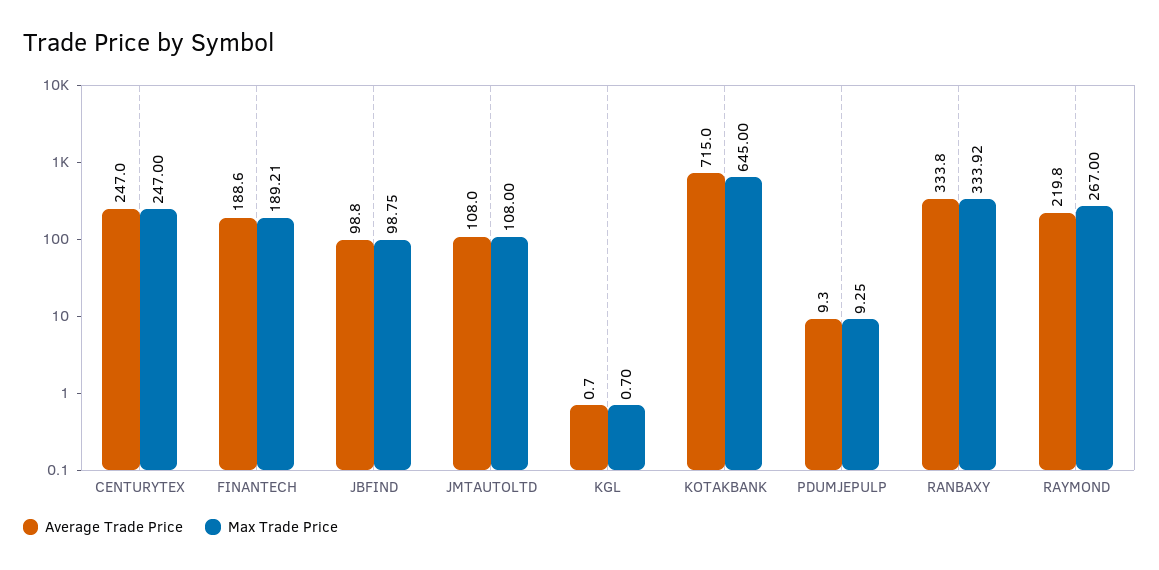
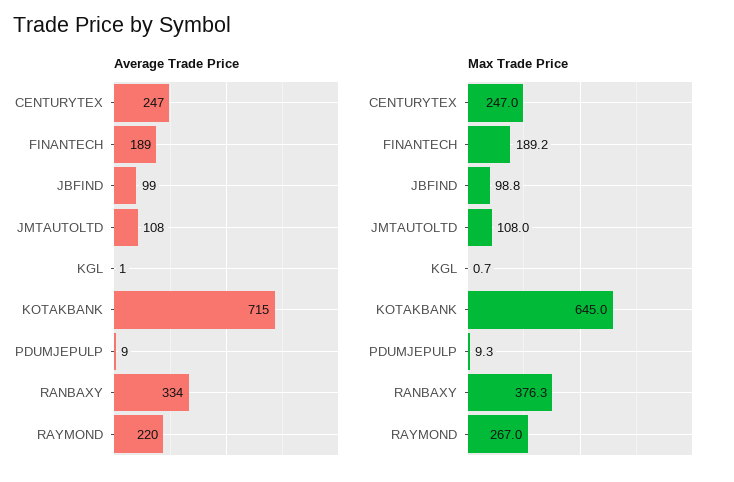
  {
    "Average Trade Price": {
      "CENTURYTEX": 247,
      "FINANTECH": 188.6,
      "JBFIND": 98.8,
      "JMTAUTOLTD": 108,
      "KGL": 0.7,
      "KOTAKBANK": 715,
      "PDUMJEPULP": 9.3,
      "RANBAXY": 333.8,
      "RAYMOND": 219.8
    },
    "Max Trade Price": {
      "CENTURYTEX": 247,
      "FINANTECH": 189.21,
      "JBFIND": 98.75,
      "JMTAUTOLTD": 108,
      "KGL": 0.7,
      "KOTAKBANK": 645,
      "PDUMJEPULP": 9.25,
-     "RANBAXY": 333.92,
+     "RANBAXY": 376.3,
      "RAYMOND": 267
    }
  }

